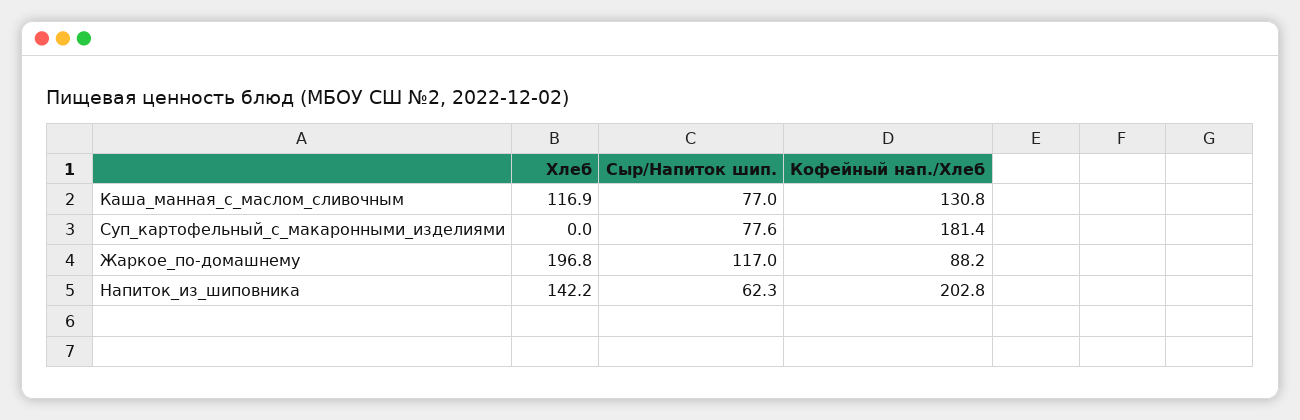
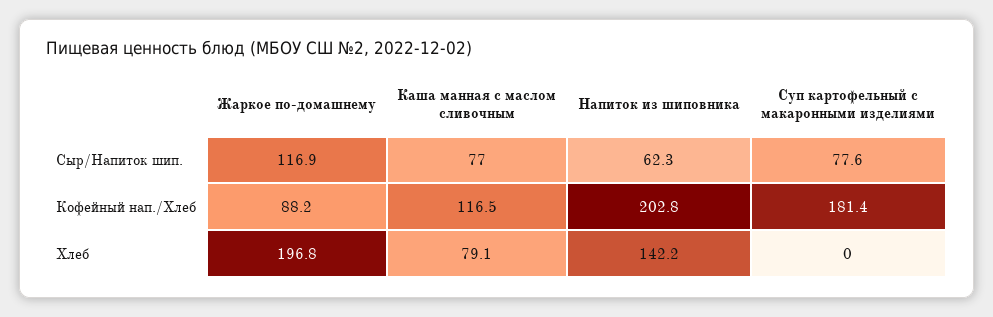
  {
    "Хлеб": {
-     "Каша_манная_с_маслом_сливочным": 116.9,
+     "Каша_манная_с_маслом_сливочным": 79.1,
      "Суп_картофельный_с_макаронными_изделиями": 0,
      "Жаркое_по-домашнему": 196.8,
      "Напиток_из_шиповника": 142.2
    },
    "Сыр/Напиток шип.": {
      "Каша_манная_с_маслом_сливочным": 77,
      "Суп_картофельный_с_макаронными_изделиями": 77.6,
-     "Жаркое_по-домашнему": 117,
+     "Жаркое_по-домашнему": 116.9,
      "Напиток_из_шиповника": 62.3
    },
    "Кофейный нап./Хлеб": {
-     "Каша_манная_с_маслом_сливочным": 130.8,
+     "Каша_манная_с_маслом_сливочным": 116.5,
      "Суп_картофельный_с_макаронными_изделиями": 181.4,
      "Жаркое_по-домашнему": 88.2,
      "Напиток_из_шиповника": 202.8
    }
  }

